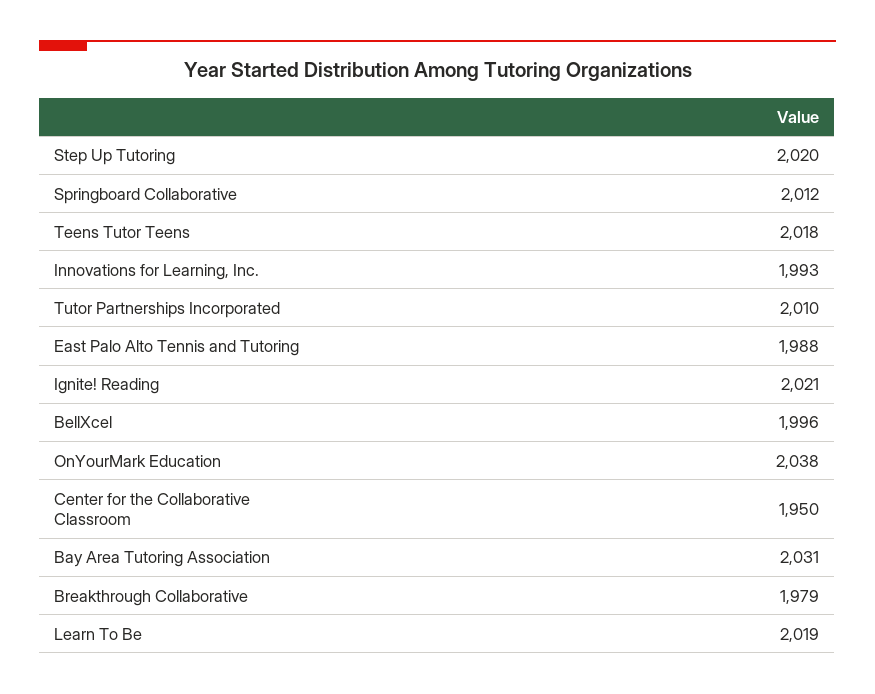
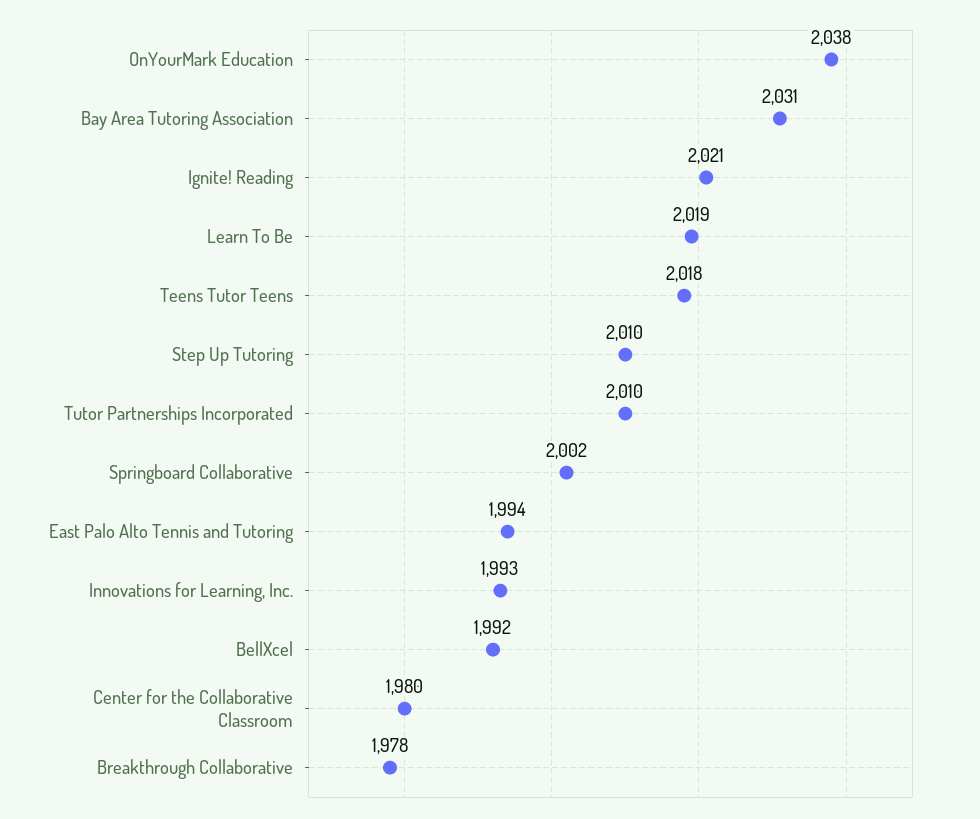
  {
-   "Step Up Tutoring": 2020,
+   "Step Up Tutoring": 2010,
-   "Springboard Collaborative": 2012,
+   "Springboard Collaborative": 2002,
    "Teens Tutor Teens": 2018,
    "Innovations for Learning, Inc.": 1993,
    "Tutor Partnerships Incorporated": 2010,
-   "East Palo Alto Tennis and Tutoring": 1988,
+   "East Palo Alto Tennis and Tutoring": 1994,
    "Ignite! Reading": 2021,
-   "BellXcel": 1996,
+   "BellXcel": 1992,
    "OnYourMark Education": 2038,
-   "Center for the Collaborative Classroom": 1950,
+   "Center for the Collaborative Classroom": 1980,
    "Bay Area Tutoring Association": 2031,
-   "Breakthrough Collaborative": 1979,
+   "Breakthrough Collaborative": 1978,
    "Learn To Be": 2019
  }

